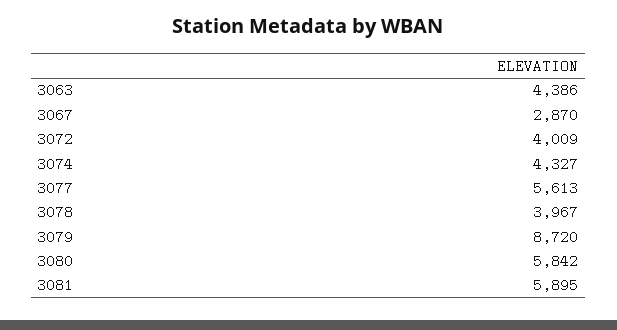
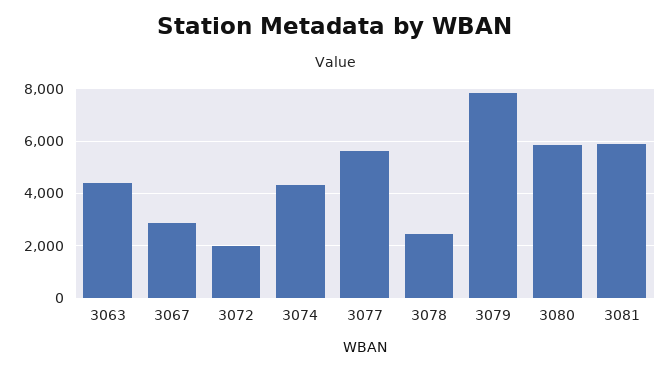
  {
    "3063": 4386,
    "3067": 2870,
-   "3072": 4009,
+   "3072": 2000,
    "3074": 4327,
    "3077": 5613,
-   "3078": 3967,
+   "3078": 2500,
-   "3079": 8720,
+   "3079": 7750,
    "3080": 5842,
    "3081": 5895
  }

